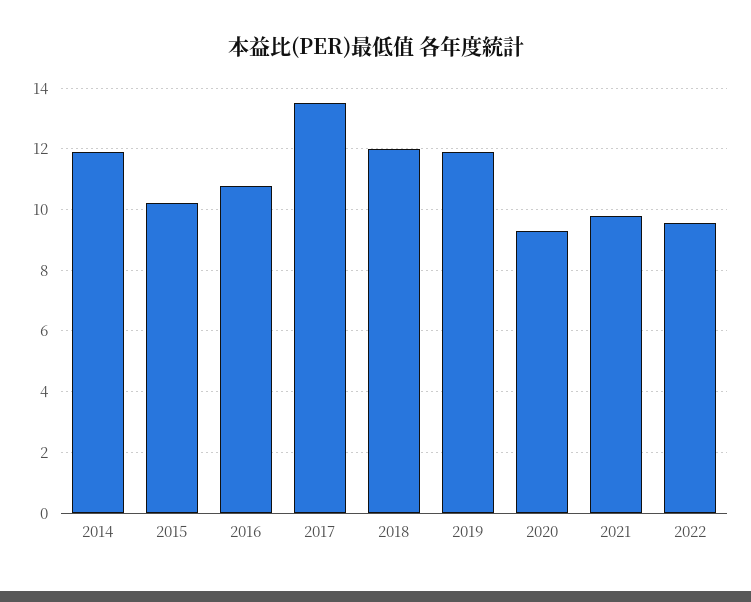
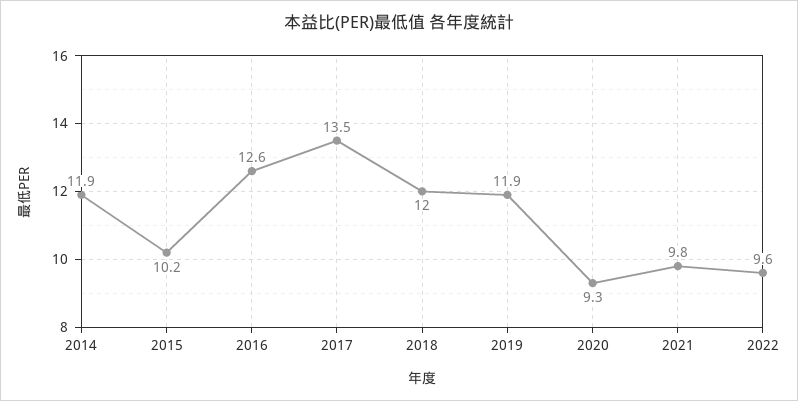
  {
    "2014": 11.9,
    "2015": 10.2,
-   "2016": 10.8,
+   "2016": 12.6,
    "2017": 13.5,
    "2018": 12,
    "2019": 11.9,
    "2020": 9.3,
    "2021": 9.8,
    "2022": 9.6
  }

